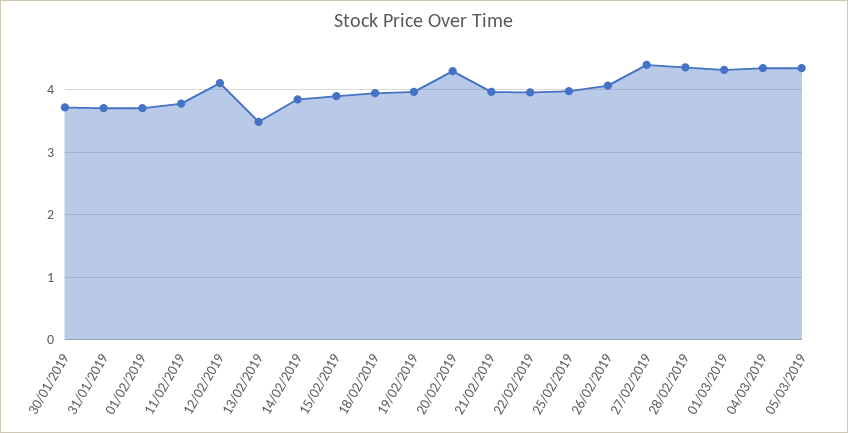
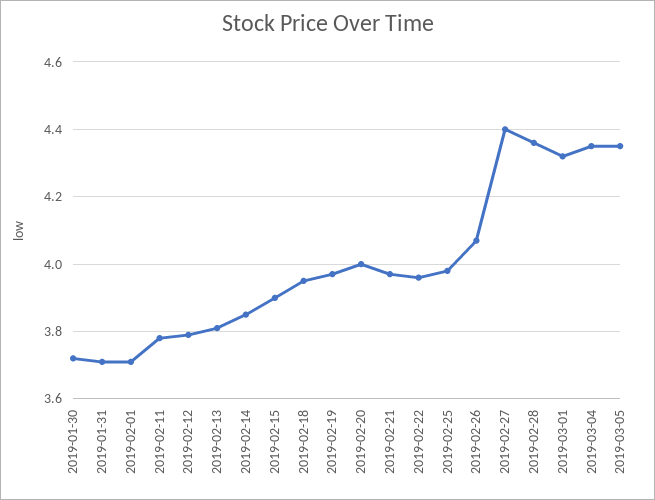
  {
    "30/01/2019": 3.7,
    "31/01/2019": 3.7,
    "01/02/2019": 3.7,
    "11/02/2019": 3.8,
-   "12/02/2019": 4.1,
+   "12/02/2019": 3.8,
-   "13/02/2019": 3.5,
+   "13/02/2019": 3.8,
    "14/02/2019": 3.85,
    "15/02/2019": 3.9,
    "18/02/2019": 3.95,
    "19/02/2019": 3.95,
-   "20/02/2019": 4.3,
+   "20/02/2019": 4,
    "21/02/2019": 3.95,
    "22/02/2019": 3.95,
    "25/02/2019": 4,
    "26/02/2019": 4.05,
    "27/02/2019": 4.4,
    "28/02/2019": 4.35,
    "01/03/2019": 4.3,
    "04/03/2019": 4.35,
    "05/03/2019": 4.35
  }

